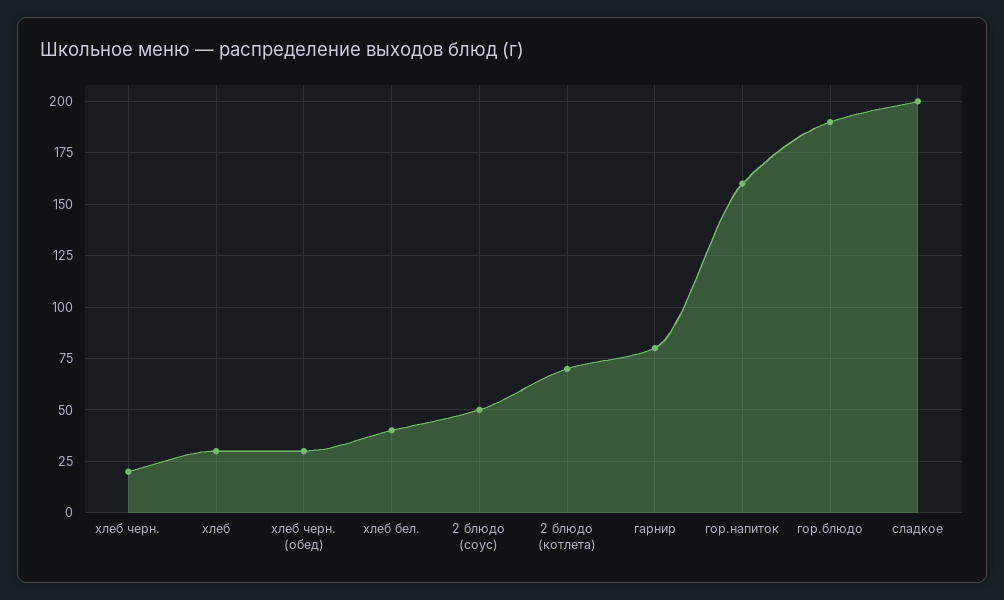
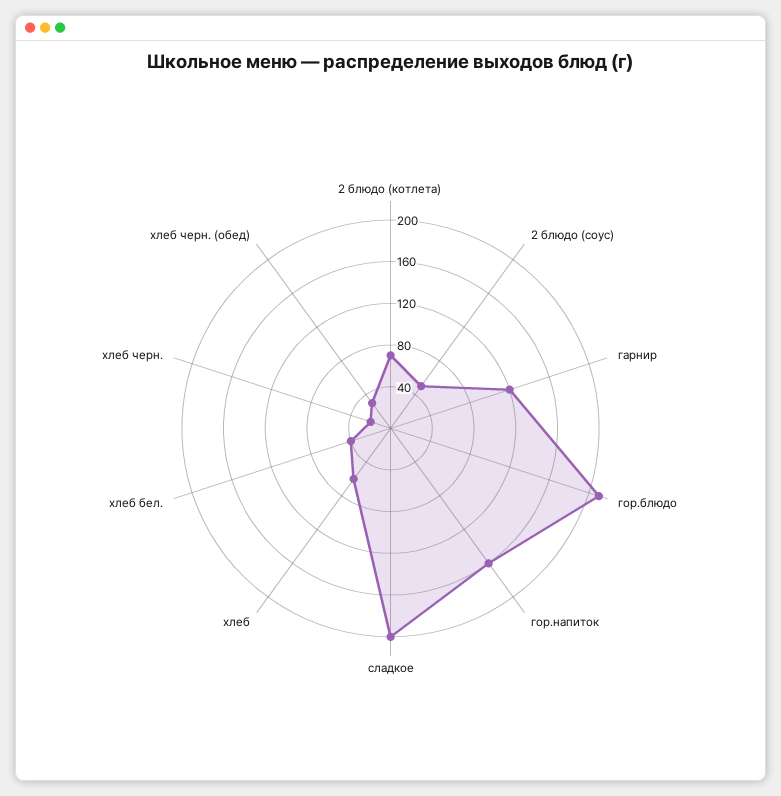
  {
    "хлеб черн.": 20,
-   "хлеб": 30,
+   "хлеб": 60,
    "хлеб черн. (обед)": 30,
    "хлеб бел.": 40,
    "2 блюдо (соус)": 50,
    "2 блюдо (котлета)": 70,
-   "гарнир": 80,
+   "гарнир": 120,
    "гор.напиток": 160,
-   "гор.блюдо": 190,
+   "гор.блюдо": 210,
    "сладкое": 200
  }

